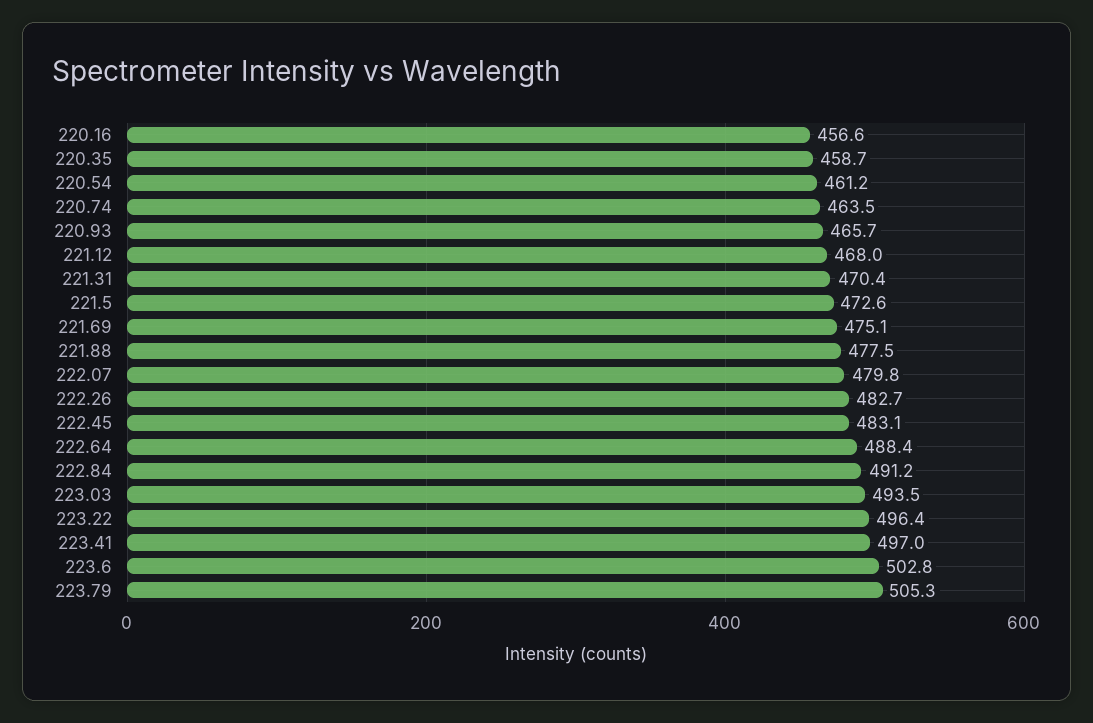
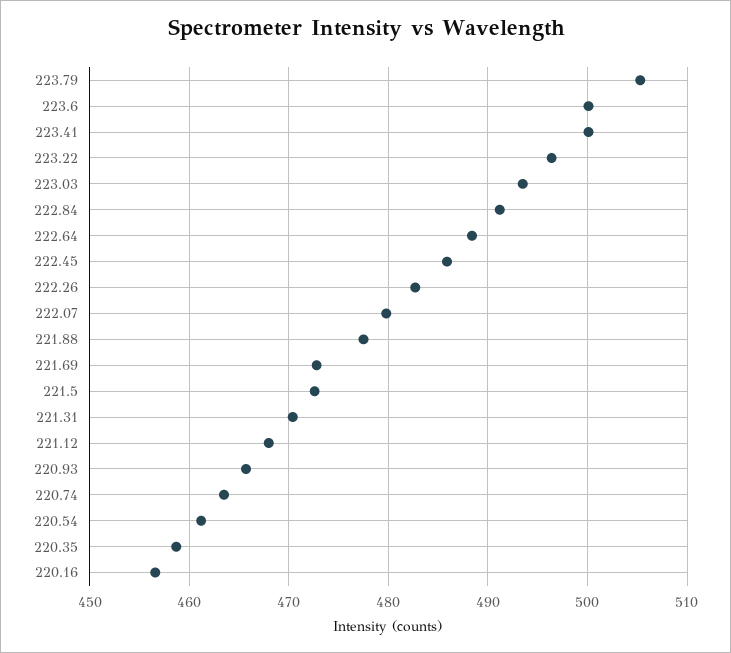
  {
    "220.16": 456.6,
    "220.35": 458.7,
    "220.54": 461.2,
    "220.74": 463.5,
    "220.93": 465.7,
    "221.12": 468,
    "221.31": 470.4,
    "221.5": 472.6,
-   "221.69": 475.1,
+   "221.69": 473,
    "221.88": 477.5,
    "222.07": 479.8,
    "222.26": 482.7,
-   "222.45": 483.1,
+   "222.45": 486,
    "222.64": 488.4,
    "222.84": 491.2,
    "223.03": 493.5,
    "223.22": 496.4,
-   "223.41": 497,
+   "223.41": 500,
-   "223.6": 502.8,
+   "223.6": 500,
    "223.79": 505.3
  }

